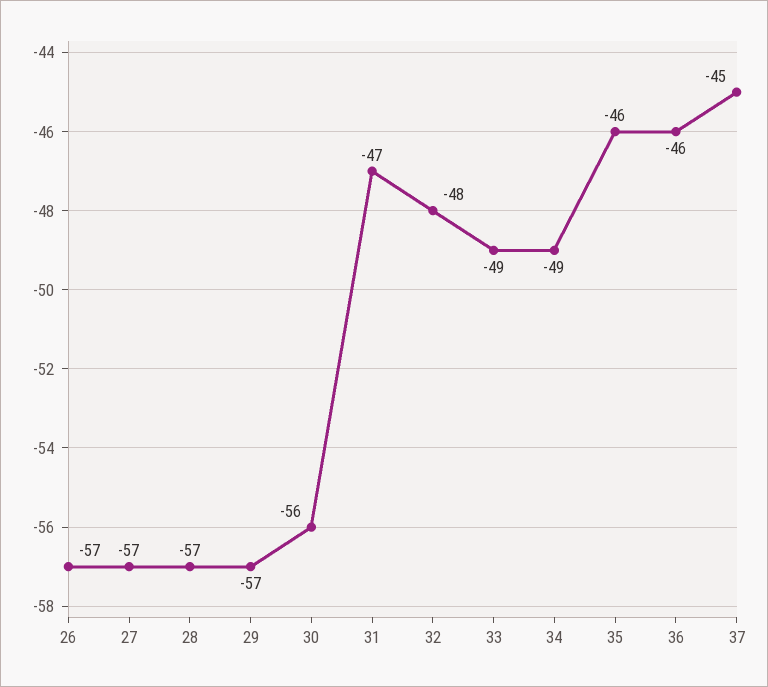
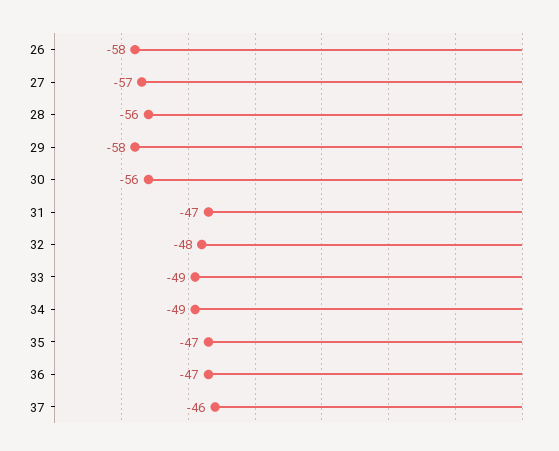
  {
-   "26": -57,
+   "26": -58,
    "27": -57,
-   "28": -57,
+   "28": -56,
-   "29": -57,
+   "29": -58,
    "30": -56,
    "31": -47,
    "32": -48,
    "33": -49,
    "34": -49,
-   "35": -46,
+   "35": -47,
-   "36": -46,
+   "36": -47,
-   "37": -45
+   "37": -46
  }

